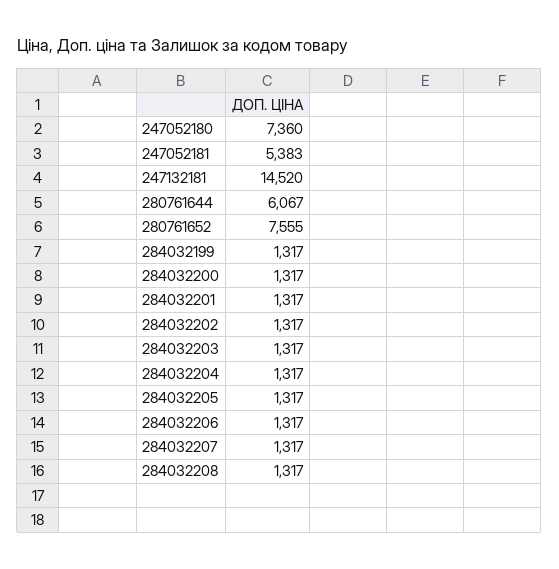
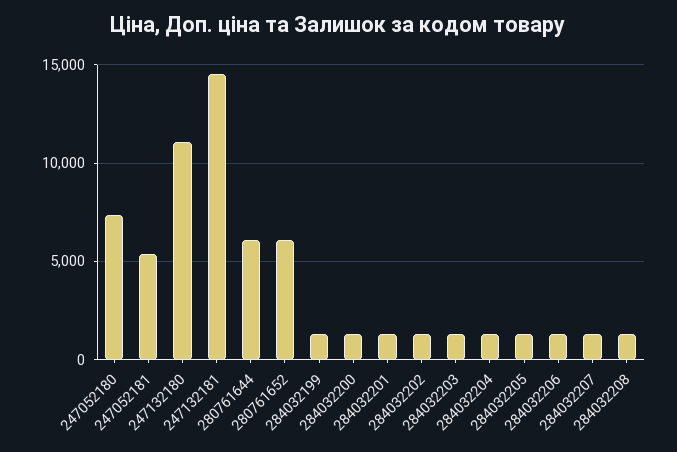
  {
    "247052180": 7360,
    "247052181": 5383,
    "247132181": 14520,
    "280761644": 6067,
-   "280761652": 7555,
+   "280761652": 6000,
    "284032199": 1317,
    "284032200": 1317,
    "284032201": 1317,
    "284032202": 1317,
    "284032203": 1317,
    "284032204": 1317,
    "284032205": 1317,
    "284032206": 1317,
    "284032207": 1317,
-   "284032208": 1317
+   "284032208": 1317,
+   "247132180": 11000
  }

